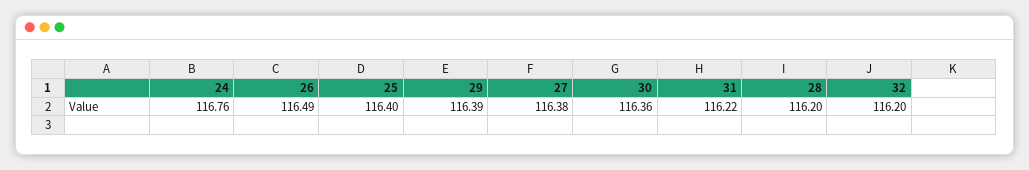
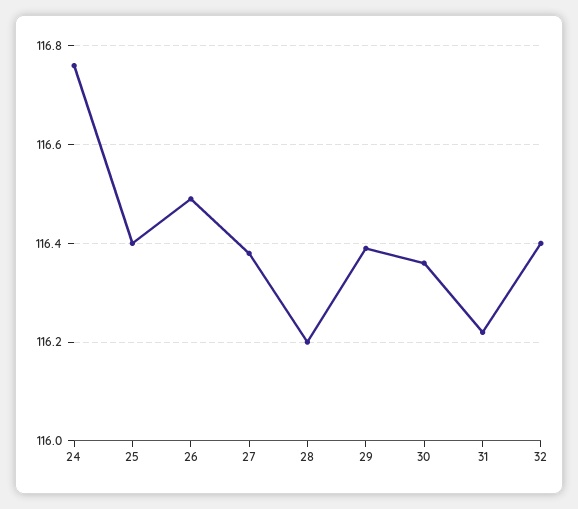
  {
    "24": 116.76,
    "26": 116.49,
    "25": 116.4,
    "29": 116.39,
    "27": 116.38,
    "30": 116.36,
    "31": 116.22,
    "28": 116.2,
-   "32": 116.2
+   "32": 116.4
  }

